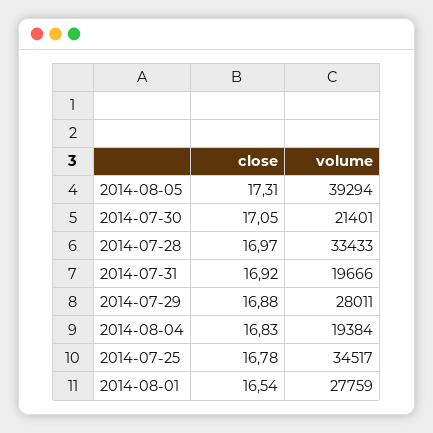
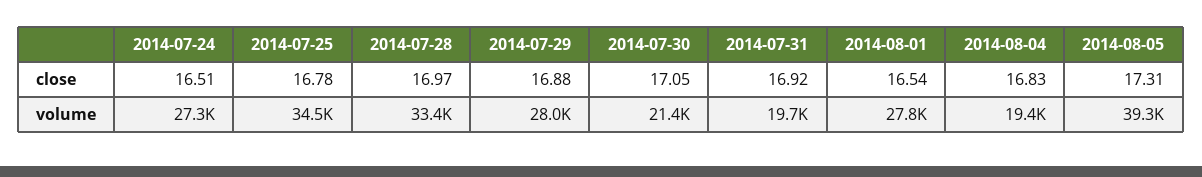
  {
    "close": {
      "2014-08-05": 17.31,
      "2014-07-30": 17.05,
      "2014-07-28": 16.97,
      "2014-07-31": 16.92,
      "2014-07-29": 16.88,
      "2014-08-04": 16.83,
      "2014-07-25": 16.78,
-     "2014-08-01": 16.54
+     "2014-08-01": 16.54,
+     "2014-07-24": 16.51
    },
    "volume": {
      "2014-08-05": 39294,
      "2014-07-30": 21401,
      "2014-07-28": 33433,
      "2014-07-31": 19666,
      "2014-07-29": 28011,
      "2014-08-04": 19384,
      "2014-07-25": 34517,
-     "2014-08-01": 27759
+     "2014-08-01": 27759,
+     "2014-07-24": 27300
    }
  }

